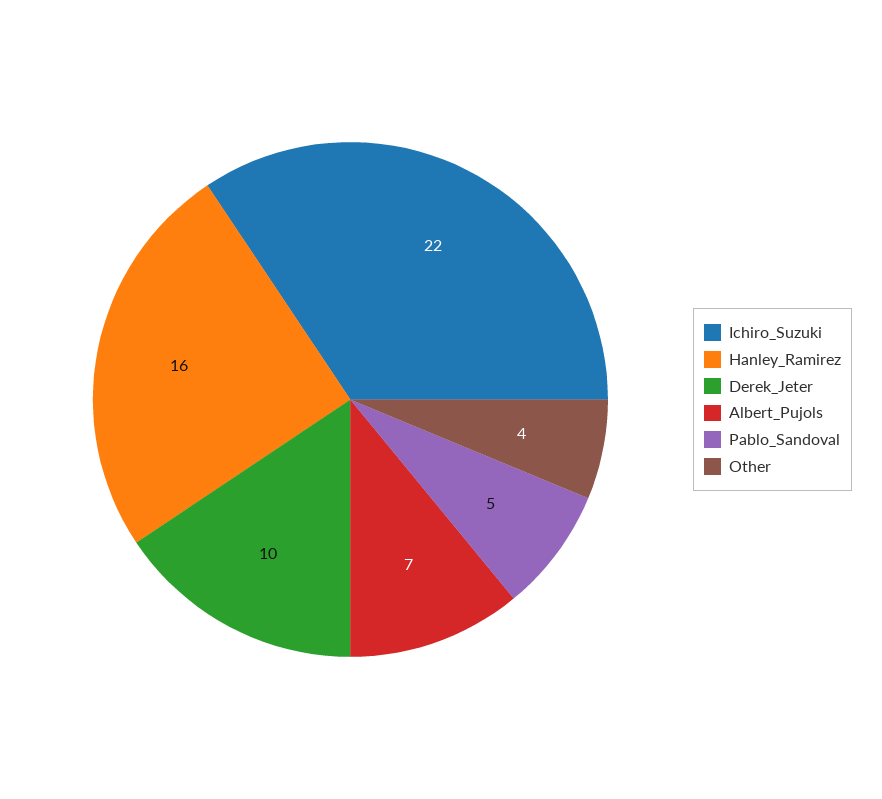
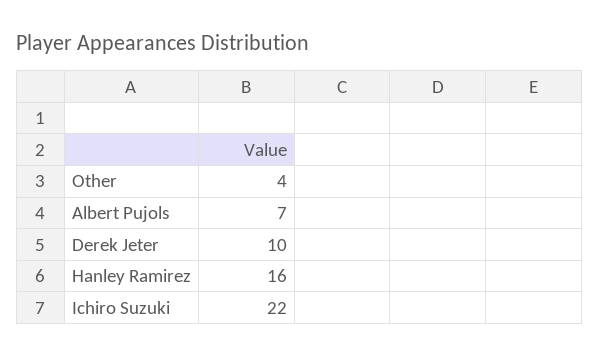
  {
    "Ichiro_Suzuki": 22,
    "Hanley_Ramirez": 16,
    "Derek_Jeter": 10,
    "Albert_Pujols": 7,
-   "Pablo_Sandoval": 5,
    "Other": 4
  }

